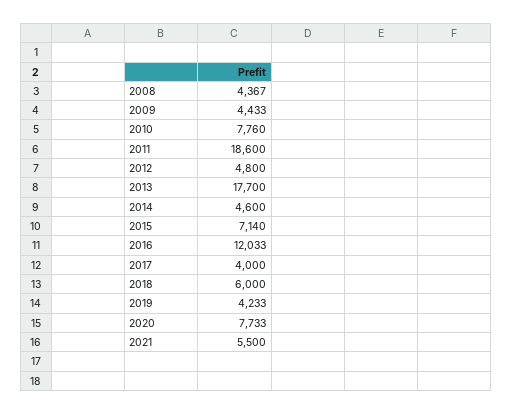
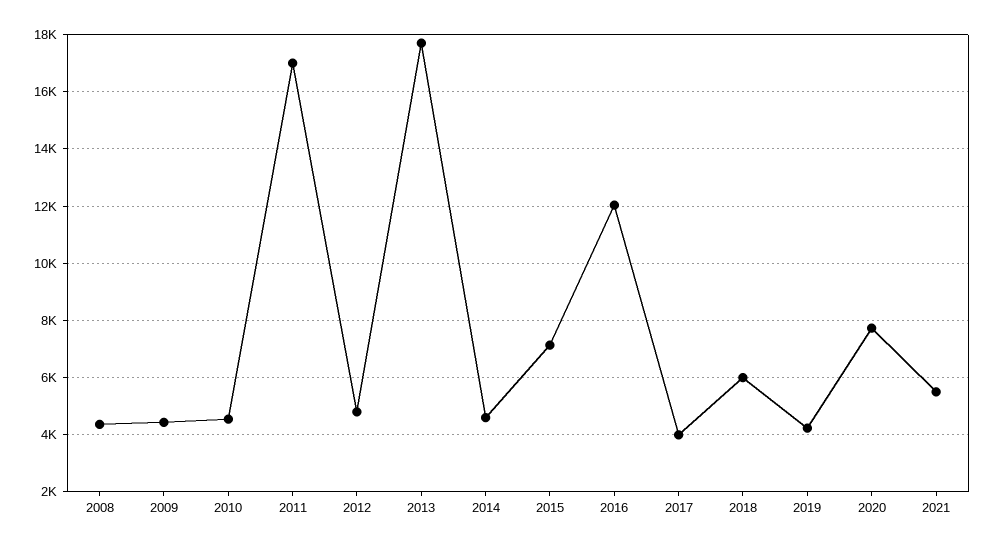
  {
    "2008": 4367,
    "2009": 4433,
-   "2010": 7760,
+   "2010": 4500,
-   "2011": 18600,
+   "2011": 17000,
    "2012": 4800,
    "2013": 17700,
    "2014": 4600,
    "2015": 7140,
    "2016": 12033,
    "2017": 4000,
    "2018": 6000,
    "2019": 4233,
    "2020": 7733,
    "2021": 5500
  }

